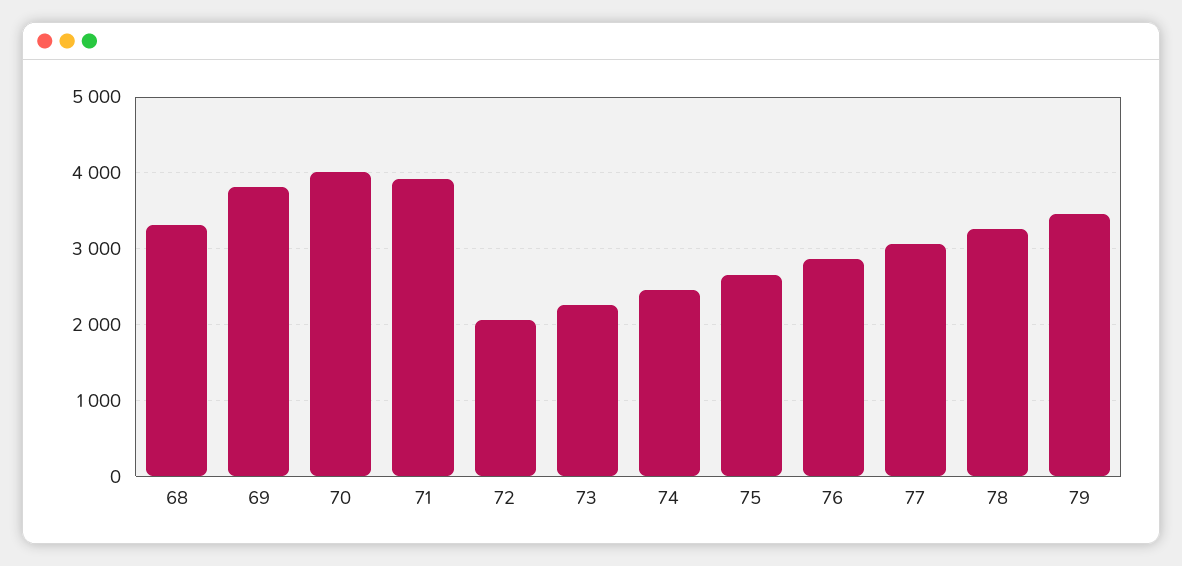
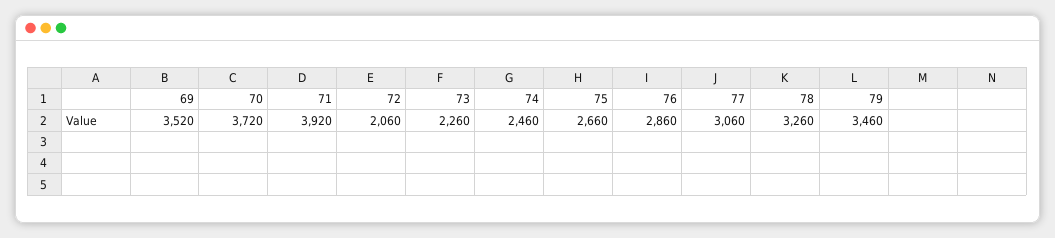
  {
-   "68": 3300,
-   "69": 3800,
+   "69": 3520,
-   "70": 4000,
+   "70": 3720,
    "71": 3920,
    "72": 2060,
    "73": 2260,
    "74": 2460,
    "75": 2660,
    "76": 2860,
    "77": 3060,
    "78": 3260,
    "79": 3460
  }

